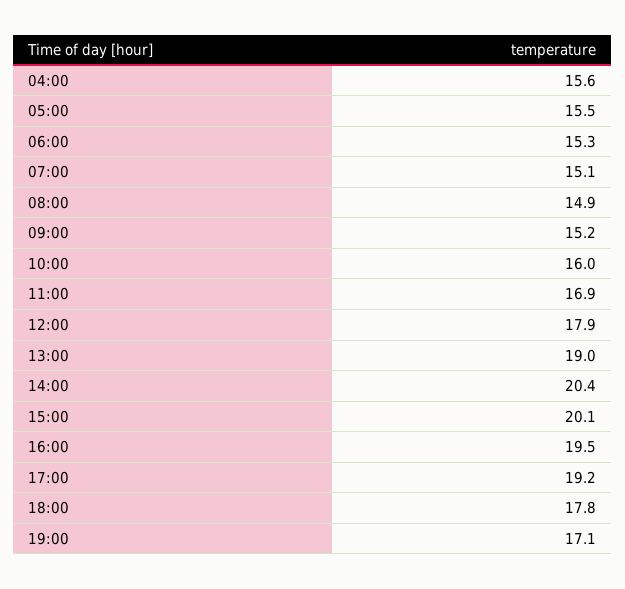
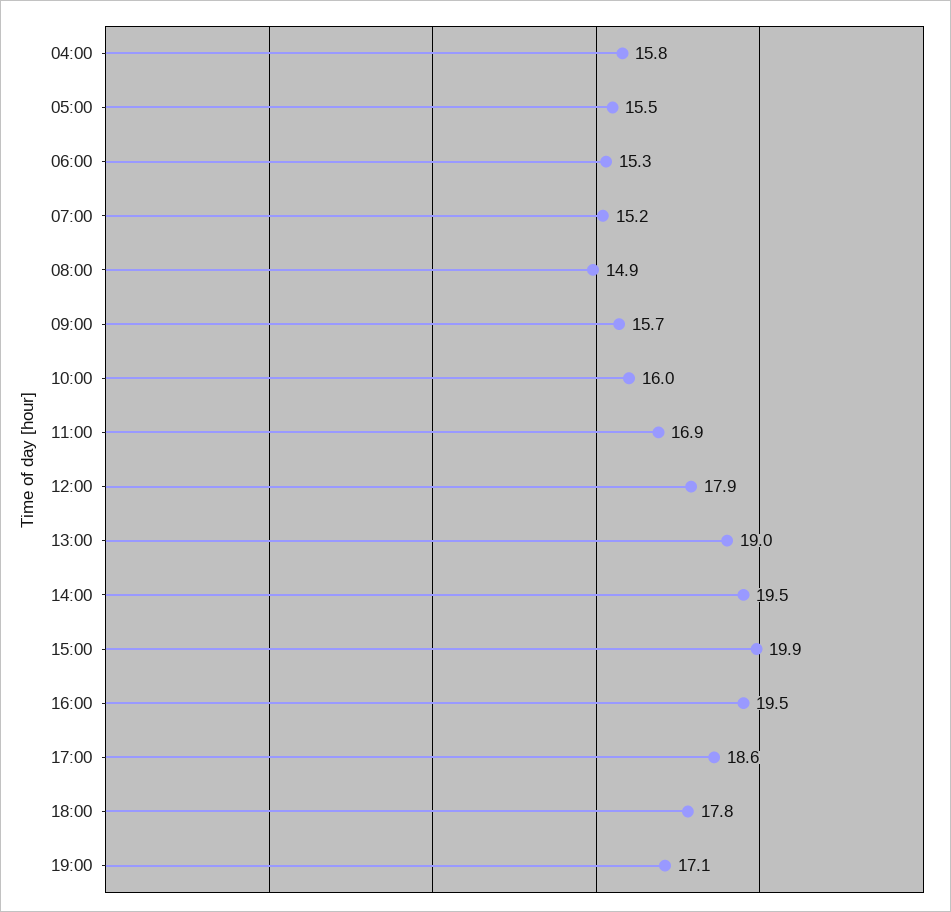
  {
-   "04:00": 15.6,
+   "04:00": 15.8,
    "05:00": 15.5,
    "06:00": 15.3,
-   "07:00": 15.1,
+   "07:00": 15.2,
    "08:00": 14.9,
-   "09:00": 15.2,
+   "09:00": 15.7,
    "10:00": 16,
    "11:00": 16.9,
    "12:00": 17.9,
    "13:00": 19,
-   "14:00": 20.4,
+   "14:00": 19.5,
-   "15:00": 20.1,
+   "15:00": 19.9,
    "16:00": 19.5,
-   "17:00": 19.2,
+   "17:00": 18.6,
    "18:00": 17.8,
    "19:00": 17.1
  }

